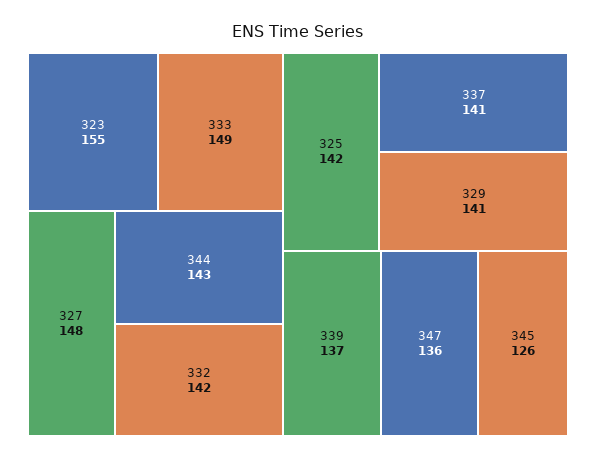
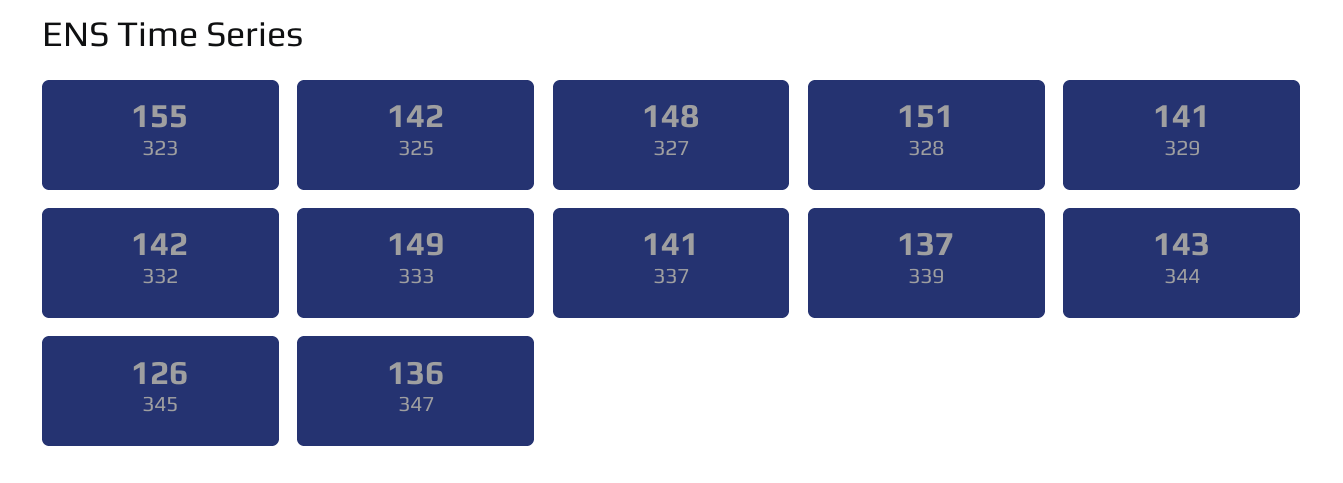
  {
    "323": 155,
    "333": 149,
    "327": 148,
    "344": 143,
    "332": 142,
    "325": 142,
    "337": 141,
    "329": 141,
    "339": 137,
    "347": 136,
-   "345": 126
+   "345": 126,
+   "328": 151
  }

